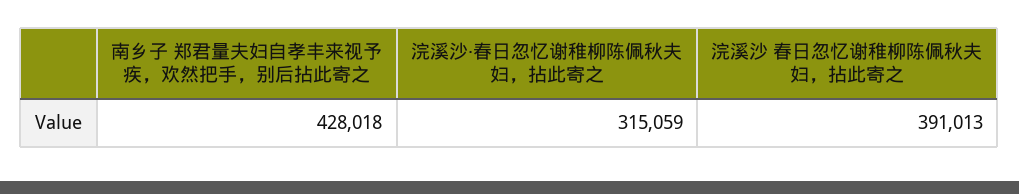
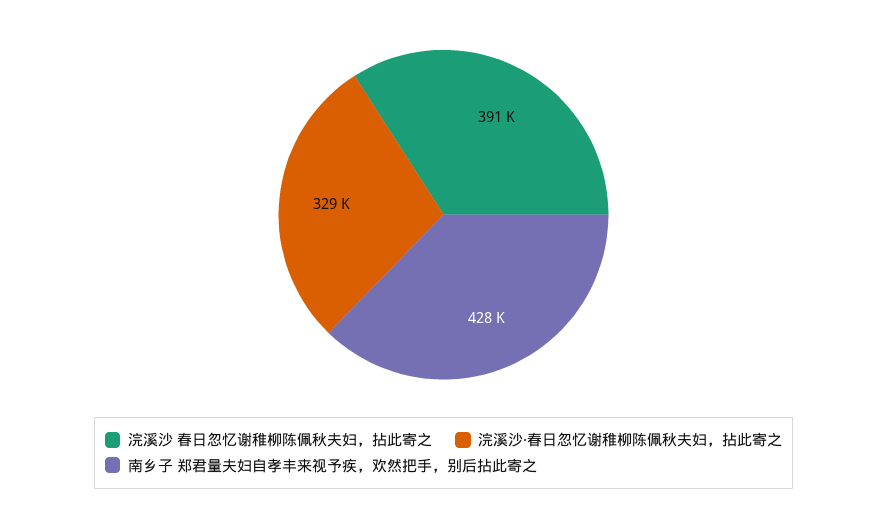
  {
    "南乡子 郑君量夫妇自孝丰来视予疾，欢然把手，别后拈此寄之": 428018,
-   "浣溪沙·春日忽忆谢稚柳陈佩秋夫妇，拈此寄之": 315059,
+   "浣溪沙·春日忽忆谢稚柳陈佩秋夫妇，拈此寄之": 329000,
    "浣溪沙 春日忽忆谢稚柳陈佩秋夫妇，拈此寄之": 391013
  }

